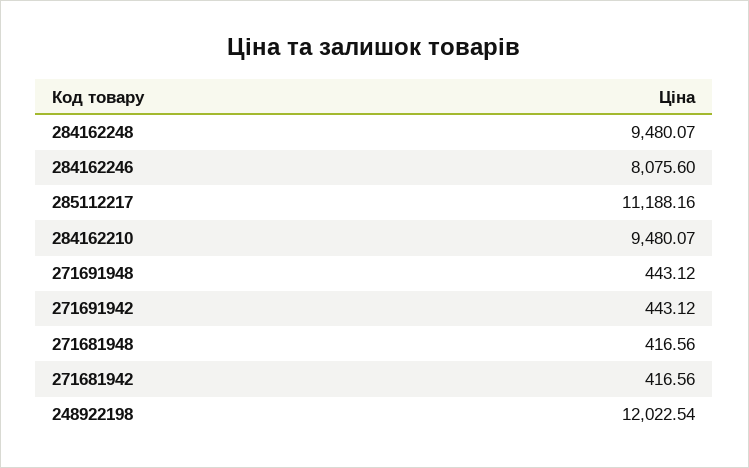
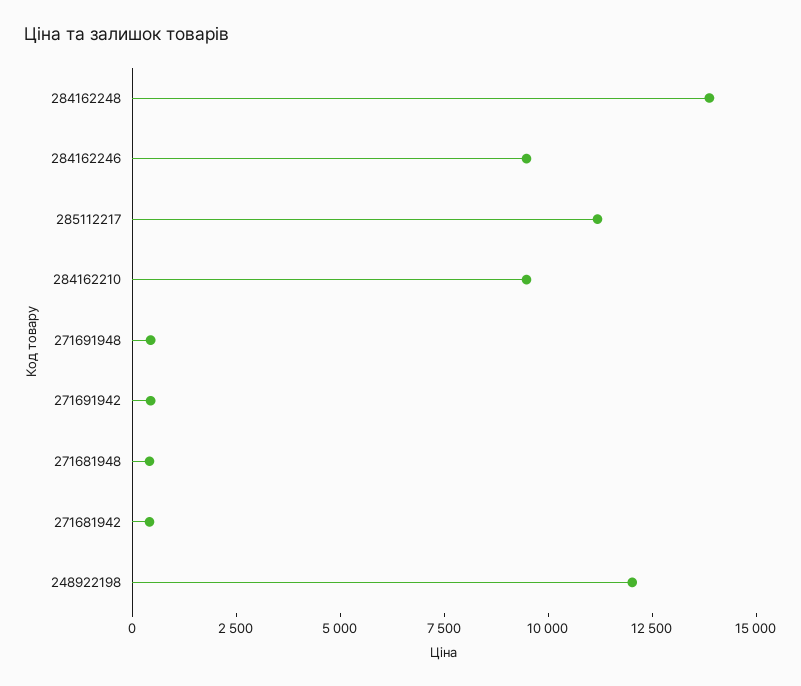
  {
-   "284162248": 9480.07,
+   "284162248": 14000,
-   "284162246": 8075.6,
+   "284162246": 9500,
    "285112217": 11188.16,
    "284162210": 9480.07,
    "271691948": 443.12,
    "271691942": 443.12,
    "271681948": 416.56,
    "271681942": 416.56,
    "248922198": 12022.54
  }

